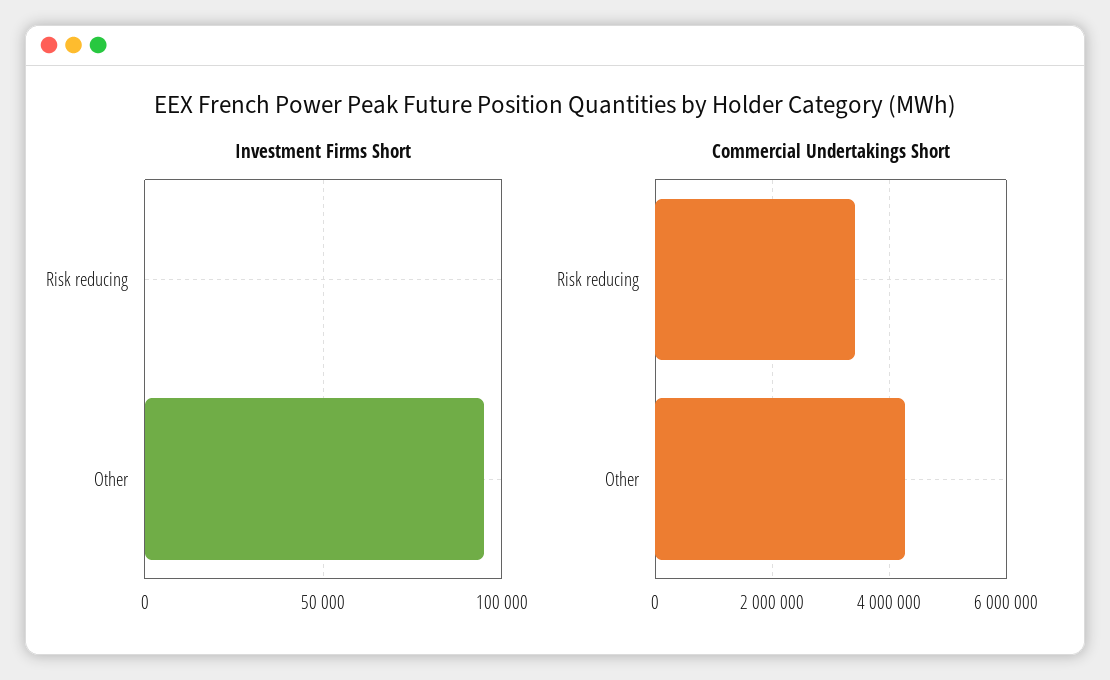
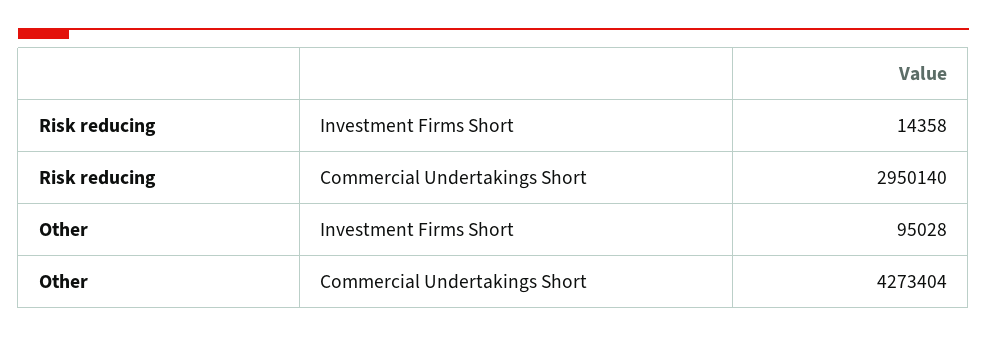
  {
    "Investment Firms Short": {
-     "Risk reducing": 0,
+     "Risk reducing": 14358,
      "Other": 95028
    },
    "Commercial Undertakings Short": {
-     "Risk reducing": 3400000,
+     "Risk reducing": 2950140,
      "Other": 4273404
    }
  }

